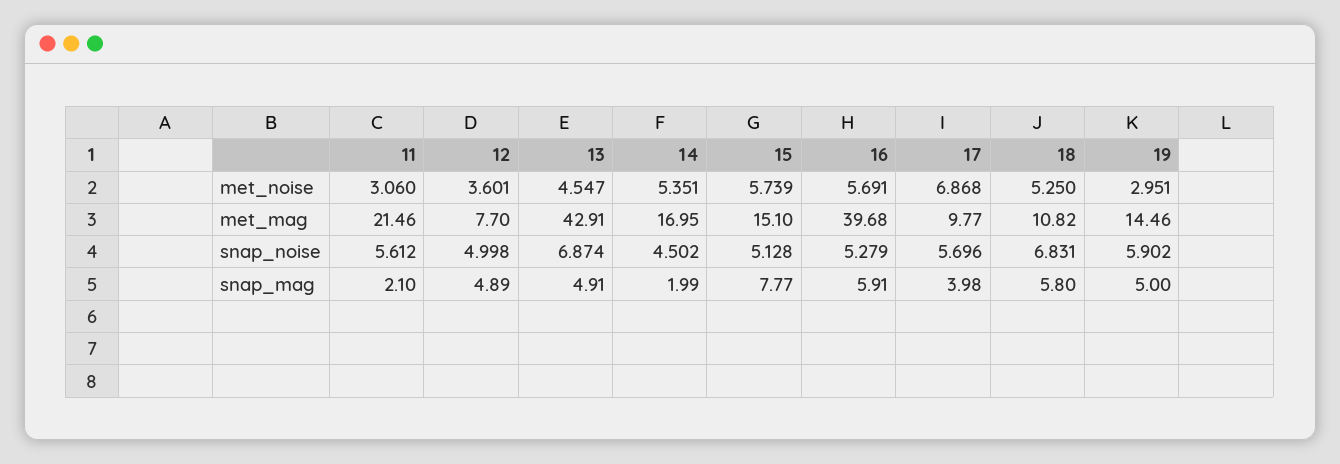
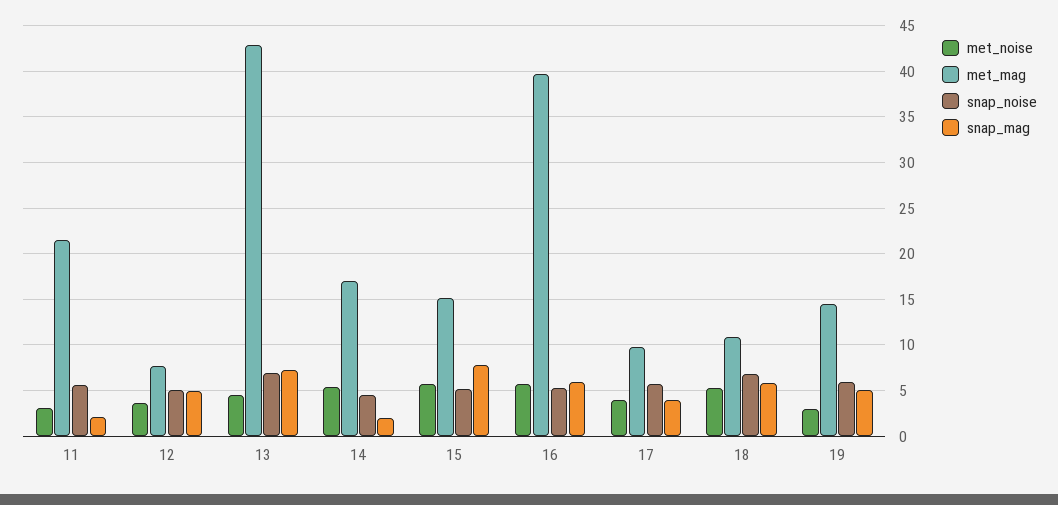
  {
    "met_noise": {
      "11": 3.06,
      "12": 3.601,
      "13": 4.547,
      "14": 5.351,
      "15": 5.739,
      "16": 5.691,
-     "17": 6.868,
+     "17": 4,
      "18": 5.25,
      "19": 2.951
    },
    "met_mag": {
      "11": 21.46,
      "12": 7.7,
      "13": 42.91,
      "14": 16.95,
      "15": 15.1,
      "16": 39.68,
      "17": 9.77,
      "18": 10.82,
      "19": 14.46
    },
    "snap_noise": {
      "11": 5.612,
      "12": 4.998,
      "13": 6.874,
      "14": 4.502,
      "15": 5.128,
      "16": 5.279,
      "17": 5.696,
      "18": 6.831,
      "19": 5.902
    },
    "snap_mag": {
      "11": 2.1,
      "12": 4.89,
-     "13": 4.91,
+     "13": 7,
      "14": 1.99,
      "15": 7.77,
      "16": 5.91,
      "17": 3.98,
      "18": 5.8,
      "19": 5
    }
  }

